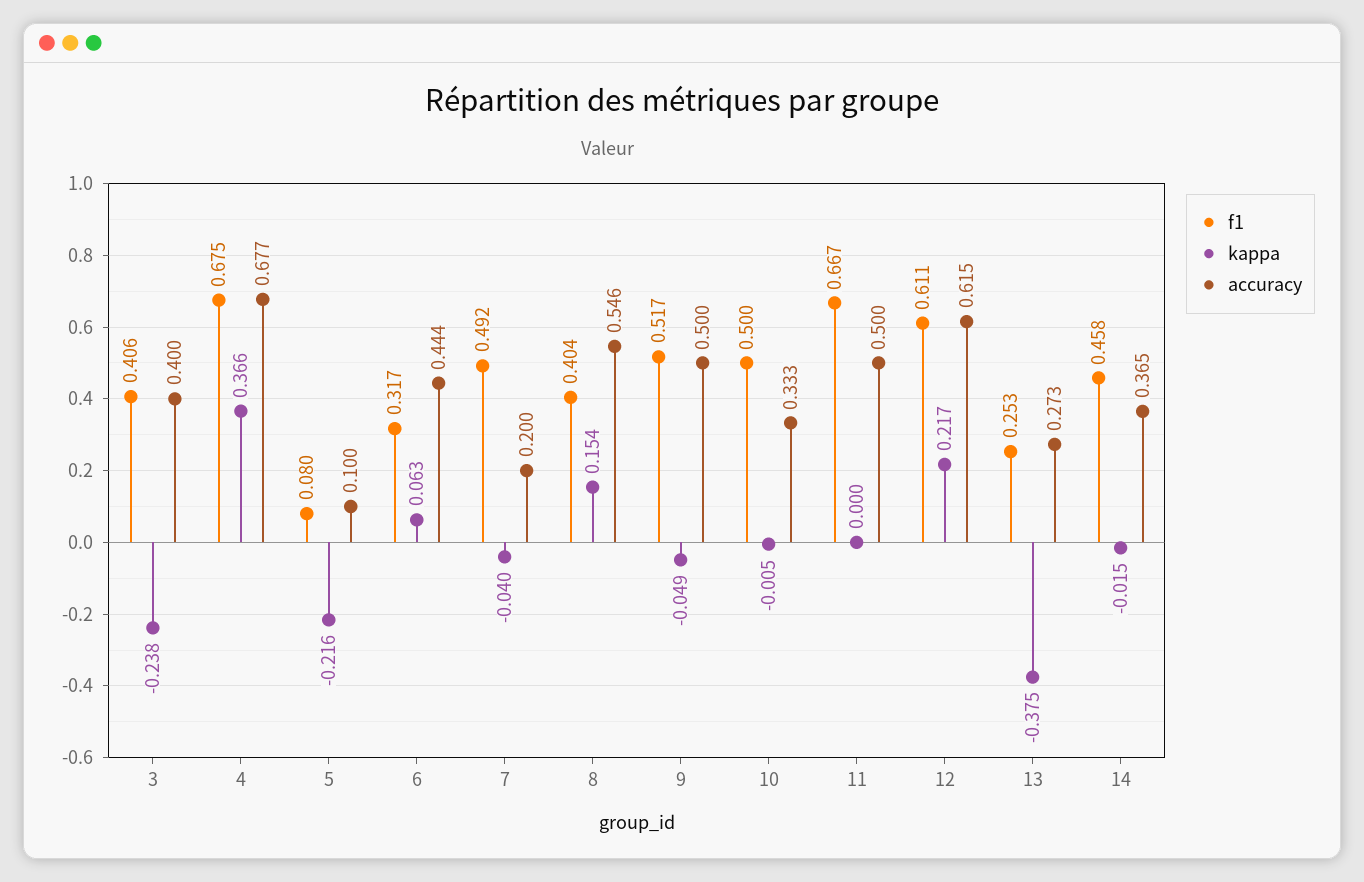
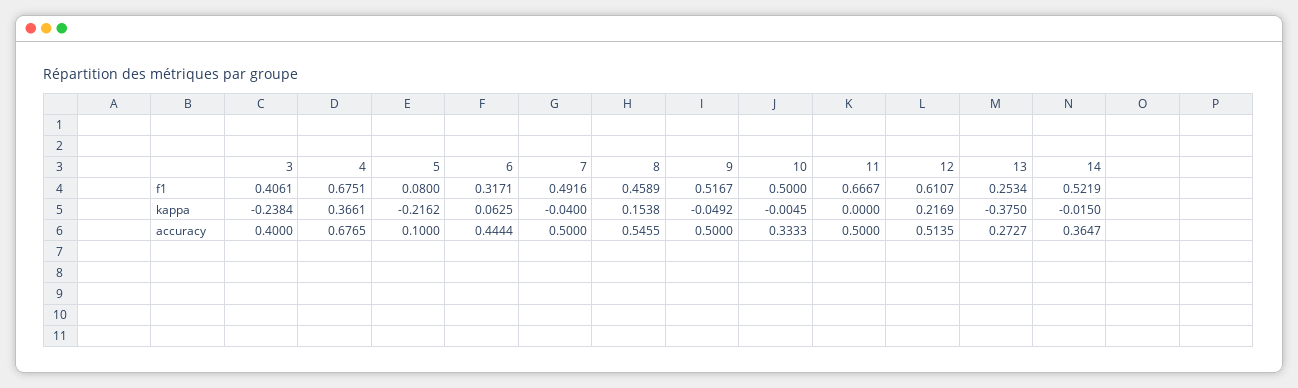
  {
    "f1": {
      "3": 0.4061,
      "4": 0.6751,
      "5": 0.08,
      "6": 0.3171,
      "7": 0.4916,
-     "8": 0.404,
+     "8": 0.4589,
      "9": 0.5167,
      "10": 0.5,
      "11": 0.6667,
      "12": 0.6107,
      "13": 0.2534,
-     "14": 0.458
+     "14": 0.5219
    },
    "kappa": {
      "3": -0.2384,
      "4": 0.3661,
      "5": -0.2162,
      "6": 0.0625,
      "7": -0.04,
      "8": 0.1538,
      "9": -0.0492,
      "10": -0.0045,
      "11": 0,
      "12": 0.2169,
      "13": -0.375,
      "14": -0.015
    },
    "accuracy": {
      "3": 0.4,
      "4": 0.6765,
      "5": 0.1,
      "6": 0.4444,
-     "7": 0.2,
+     "7": 0.5,
      "8": 0.5455,
      "9": 0.5,
      "10": 0.3333,
      "11": 0.5,
-     "12": 0.615,
+     "12": 0.5135,
      "13": 0.2727,
      "14": 0.3647
    }
  }

